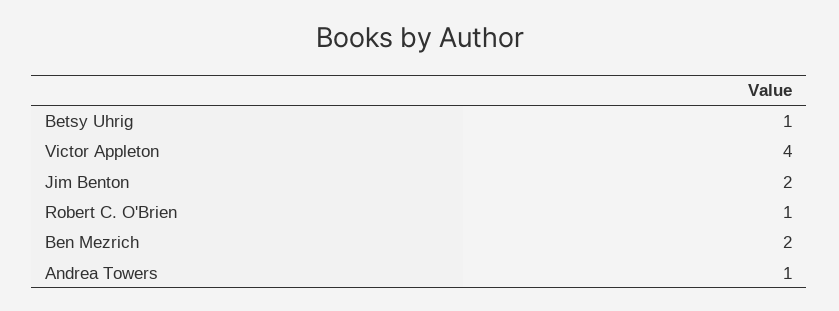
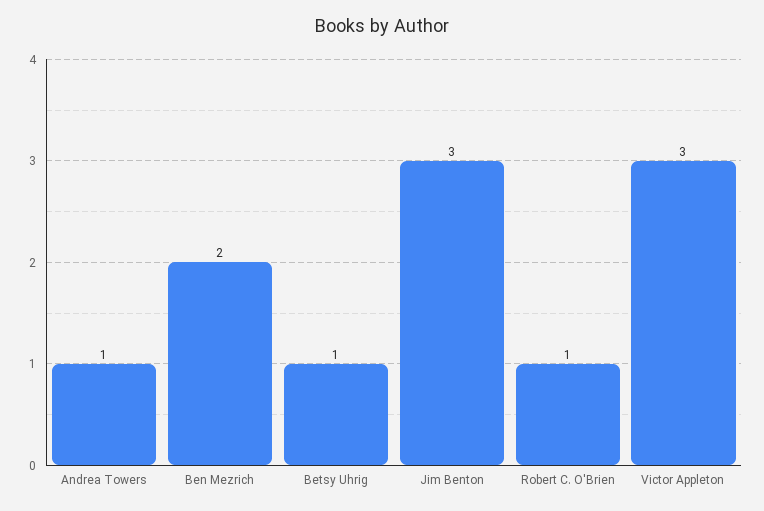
  {
    "Betsy Uhrig": 1,
-   "Victor Appleton": 4,
+   "Victor Appleton": 3,
-   "Jim Benton": 2,
+   "Jim Benton": 3,
    "Robert C. O'Brien": 1,
    "Ben Mezrich": 2,
    "Andrea Towers": 1
  }

